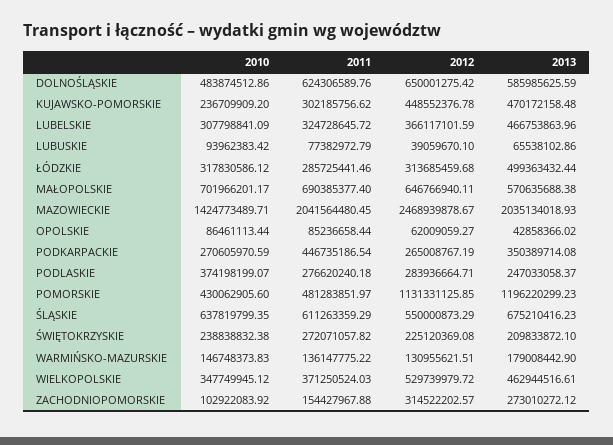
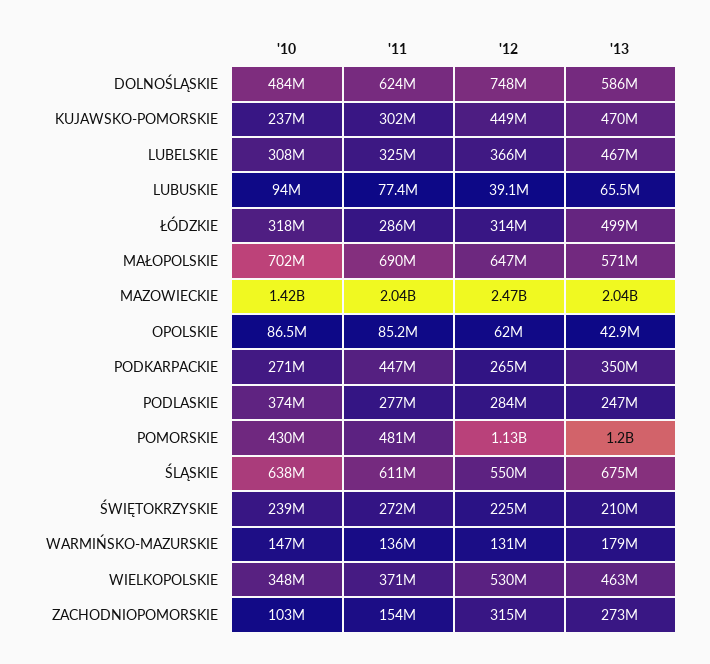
  {
    "2010": {
      "DOLNOŚLĄSKIE": 483874512.86,
      "KUJAWSKO-POMORSKIE": 236709909.2,
      "LUBELSKIE": 307798841.09,
      "LUBUSKIE": 93962383.42,
      "ŁÓDZKIE": 317830586.12,
      "MAŁOPOLSKIE": 701966201.17,
      "MAZOWIECKIE": 1424773489.71,
      "OPOLSKIE": 86461113.44,
      "PODKARPACKIE": 270605970.59,
      "PODLASKIE": 374198199.07,
      "POMORSKIE": 430062905.6,
      "ŚLĄSKIE": 637819799.35,
      "ŚWIĘTOKRZYSKIE": 238838832.38,
      "WARMIŃSKO-MAZURSKIE": 146748373.83,
      "WIELKOPOLSKIE": 347749945.12,
      "ZACHODNIOPOMORSKIE": 102922083.92
    },
    "2011": {
      "DOLNOŚLĄSKIE": 624306589.76,
      "KUJAWSKO-POMORSKIE": 302185756.62,
      "LUBELSKIE": 324728645.72,
      "LUBUSKIE": 77382972.79,
      "ŁÓDZKIE": 285725441.46,
      "MAŁOPOLSKIE": 690385377.4,
      "MAZOWIECKIE": 2041564480.45,
      "OPOLSKIE": 85236658.44,
      "PODKARPACKIE": 446735186.54,
      "PODLASKIE": 276620240.18,
      "POMORSKIE": 481283851.97,
      "ŚLĄSKIE": 611263359.29,
      "ŚWIĘTOKRZYSKIE": 272071057.82,
      "WARMIŃSKO-MAZURSKIE": 136147775.22,
      "WIELKOPOLSKIE": 371250524.03,
      "ZACHODNIOPOMORSKIE": 154427967.88
    },
    "2012": {
-     "DOLNOŚLĄSKIE": 650001275.42,
+     "DOLNOŚLĄSKIE": 748000000,
      "KUJAWSKO-POMORSKIE": 448552376.78,
      "LUBELSKIE": 366117101.59,
      "LUBUSKIE": 39059670.1,
      "ŁÓDZKIE": 313685459.68,
      "MAŁOPOLSKIE": 646766940.11,
      "MAZOWIECKIE": 2468939878.67,
      "OPOLSKIE": 62009059.27,
      "PODKARPACKIE": 265008767.19,
      "PODLASKIE": 283936664.71,
      "POMORSKIE": 1131331125.85,
      "ŚLĄSKIE": 550000873.29,
      "ŚWIĘTOKRZYSKIE": 225120369.08,
      "WARMIŃSKO-MAZURSKIE": 130955621.51,
      "WIELKOPOLSKIE": 529739979.72,
      "ZACHODNIOPOMORSKIE": 314522202.57
    },
    "2013": {
      "DOLNOŚLĄSKIE": 585985625.59,
      "KUJAWSKO-POMORSKIE": 470172158.48,
      "LUBELSKIE": 466753863.96,
      "LUBUSKIE": 65538102.86,
      "ŁÓDZKIE": 499363432.44,
      "MAŁOPOLSKIE": 570635688.38,
      "MAZOWIECKIE": 2035134018.93,
      "OPOLSKIE": 42858366.02,
      "PODKARPACKIE": 350389714.08,
      "PODLASKIE": 247033058.37,
      "POMORSKIE": 1196220299.23,
      "ŚLĄSKIE": 675210416.23,
      "ŚWIĘTOKRZYSKIE": 209833872.1,
      "WARMIŃSKO-MAZURSKIE": 179008442.9,
      "WIELKOPOLSKIE": 462944516.61,
      "ZACHODNIOPOMORSKIE": 273010272.12
    }
  }

